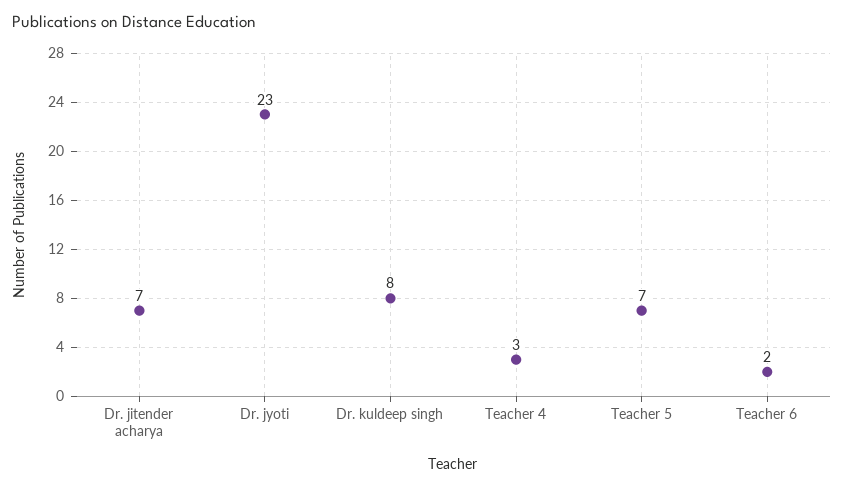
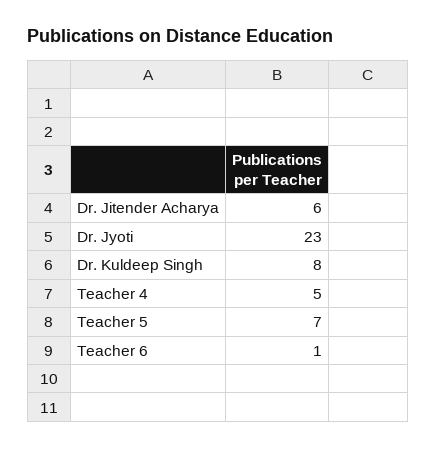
  {
-   "Dr. jitender acharya": 7,
+   "Dr. jitender acharya": 6,
    "Dr. jyoti": 23,
    "Dr. kuldeep singh": 8,
-   "Teacher 4": 3,
+   "Teacher 4": 5,
    "Teacher 5": 7,
-   "Teacher 6": 2
+   "Teacher 6": 1
  }

